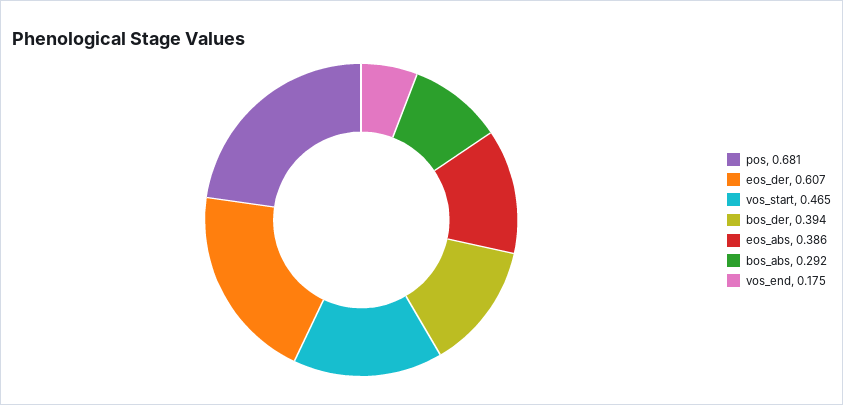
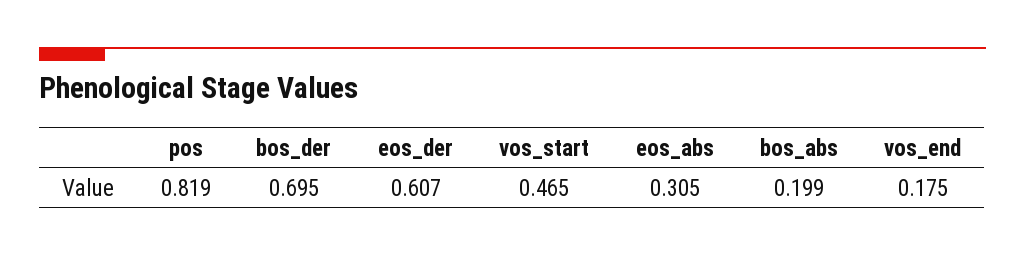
  {
-   "pos": 0.681,
+   "pos": 0.819,
    "eos_der": 0.607,
    "vos_start": 0.465,
-   "bos_der": 0.394,
+   "bos_der": 0.695,
-   "eos_abs": 0.386,
+   "eos_abs": 0.305,
-   "bos_abs": 0.292,
+   "bos_abs": 0.199,
    "vos_end": 0.175
  }

